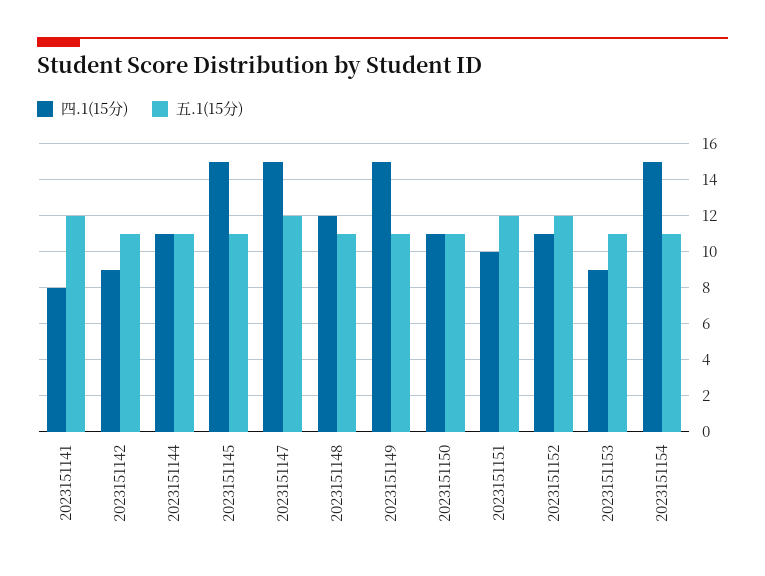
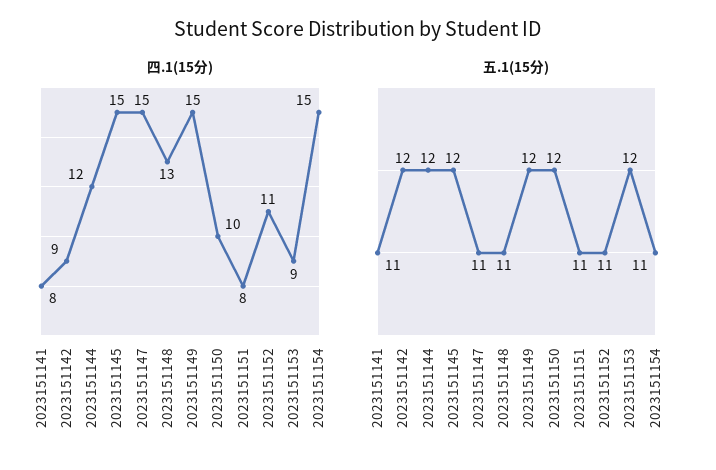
  {
    "四.1(15分)": {
      "2023151141": 8,
      "2023151142": 9,
-     "2023151144": 11,
+     "2023151144": 12,
      "2023151145": 15,
      "2023151147": 15,
-     "2023151148": 12,
+     "2023151148": 13,
      "2023151149": 15,
-     "2023151150": 11,
+     "2023151150": 10,
-     "2023151151": 10,
+     "2023151151": 8,
      "2023151152": 11,
      "2023151153": 9,
      "2023151154": 15
    },
    "五.1(15分)": {
-     "2023151141": 12,
+     "2023151141": 11,
-     "2023151142": 11,
+     "2023151142": 12,
-     "2023151144": 11,
+     "2023151144": 12,
-     "2023151145": 11,
+     "2023151145": 12,
-     "2023151147": 12,
+     "2023151147": 11,
      "2023151148": 11,
-     "2023151149": 11,
+     "2023151149": 12,
-     "2023151150": 11,
+     "2023151150": 12,
-     "2023151151": 12,
+     "2023151151": 11,
-     "2023151152": 12,
+     "2023151152": 11,
-     "2023151153": 11,
+     "2023151153": 12,
      "2023151154": 11
    }
  }

